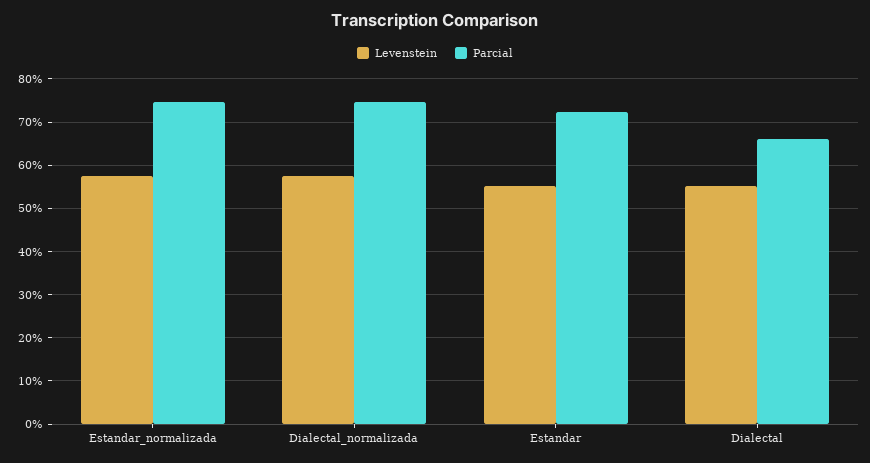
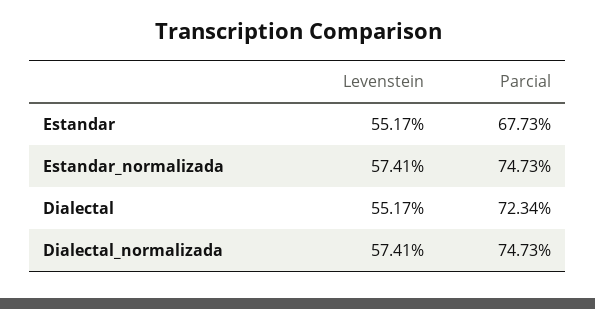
  {
    "Levenstein": {
      "Estandar_normalizada": 57.41,
      "Dialectal_normalizada": 57.41,
      "Estandar": 55.17,
      "Dialectal": 55.17
    },
    "Parcial": {
      "Estandar_normalizada": 74.73,
      "Dialectal_normalizada": 74.73,
-     "Estandar": 72,
+     "Estandar": 67.73,
-     "Dialectal": 66
+     "Dialectal": 72.34
    }
  }

